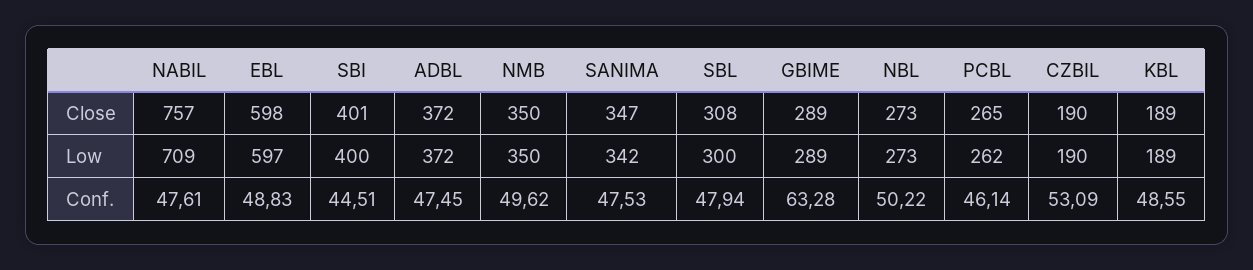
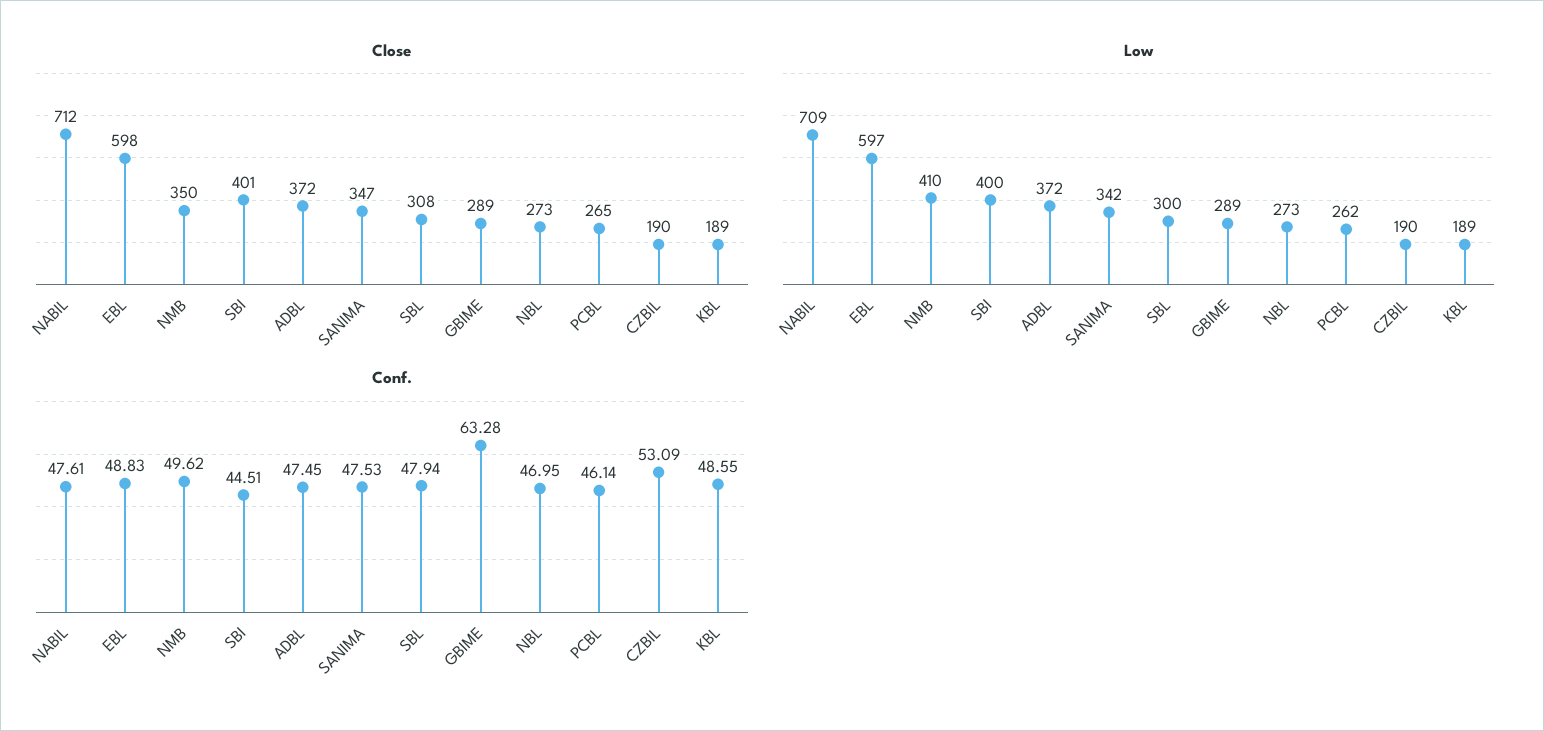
  {
    "Close": {
-     "NABIL": 757,
+     "NABIL": 712,
      "EBL": 598,
      "SBI": 401,
      "ADBL": 372,
      "NMB": 350,
      "SANIMA": 347,
      "SBL": 308,
      "GBIME": 289,
      "NBL": 273,
      "PCBL": 265,
      "CZBIL": 190,
      "KBL": 189
    },
    "Low": {
      "NABIL": 709,
      "EBL": 597,
      "SBI": 400,
      "ADBL": 372,
-     "NMB": 350,
+     "NMB": 410,
      "SANIMA": 342,
      "SBL": 300,
      "GBIME": 289,
      "NBL": 273,
      "PCBL": 262,
      "CZBIL": 190,
      "KBL": 189
    },
    "Conf.": {
      "NABIL": 47.61,
      "EBL": 48.83,
      "SBI": 44.51,
      "ADBL": 47.45,
      "NMB": 49.62,
      "SANIMA": 47.53,
      "SBL": 47.94,
      "GBIME": 63.28,
-     "NBL": 50.22,
+     "NBL": 46.95,
      "PCBL": 46.14,
      "CZBIL": 53.09,
      "KBL": 48.55
    }
  }

